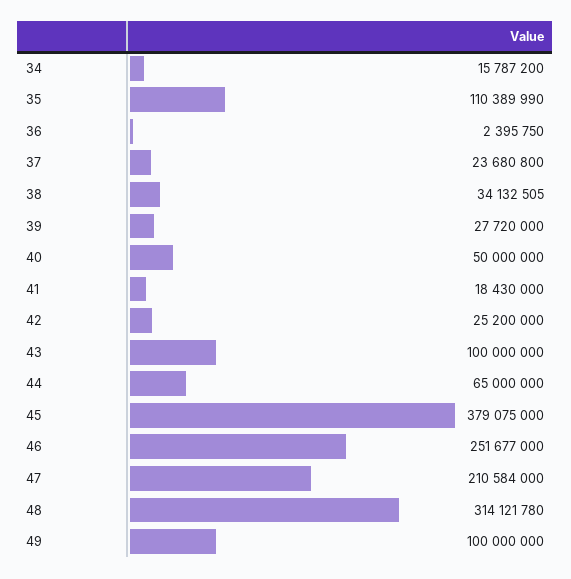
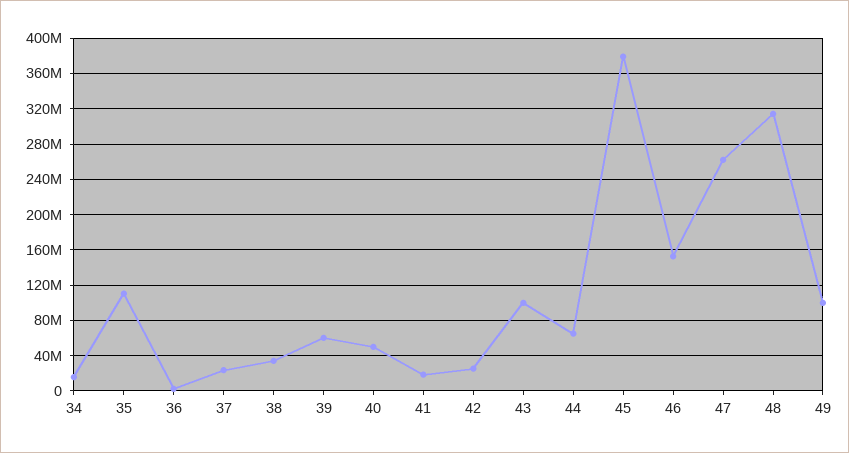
  {
    "34": 15787200,
    "35": 110389990,
    "36": 2395750,
    "37": 23680800,
    "38": 34132505,
-   "39": 27720000,
+   "39": 60000000,
    "40": 50000000,
    "41": 18430000,
    "42": 25200000,
    "43": 100000000,
    "44": 65000000,
    "45": 379075000,
-   "46": 251677000,
+   "46": 150000000,
-   "47": 210584000,
+   "47": 260000000,
    "48": 314121780,
    "49": 100000000
  }

